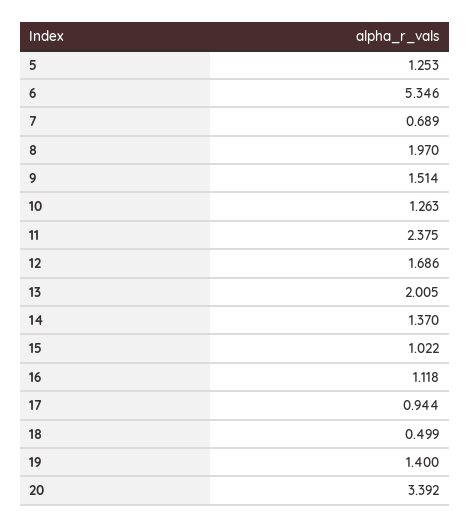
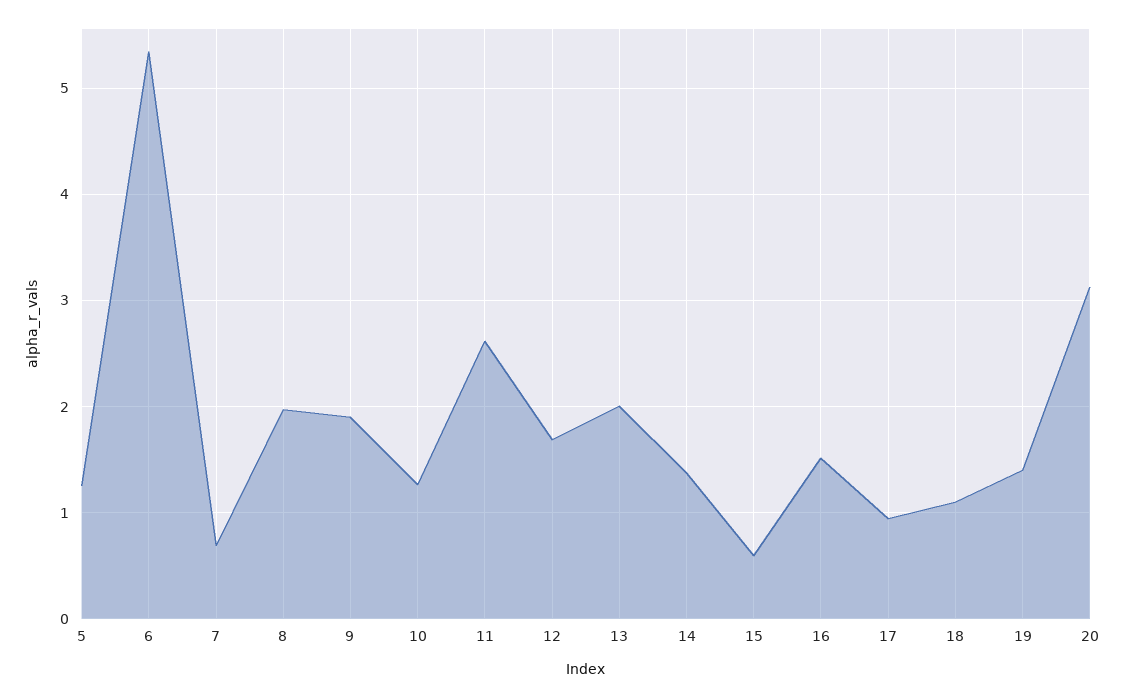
  {
    "5": 1.253,
    "6": 5.346,
    "7": 0.689,
    "8": 1.97,
-   "9": 1.514,
+   "9": 1.9,
    "10": 1.263,
-   "11": 2.375,
+   "11": 2.6,
    "12": 1.686,
    "13": 2.005,
    "14": 1.37,
-   "15": 1.022,
+   "15": 0.6,
-   "16": 1.118,
+   "16": 1.5,
    "17": 0.944,
-   "18": 0.499,
+   "18": 1.1,
    "19": 1.4,
-   "20": 3.392
+   "20": 3.1
  }

